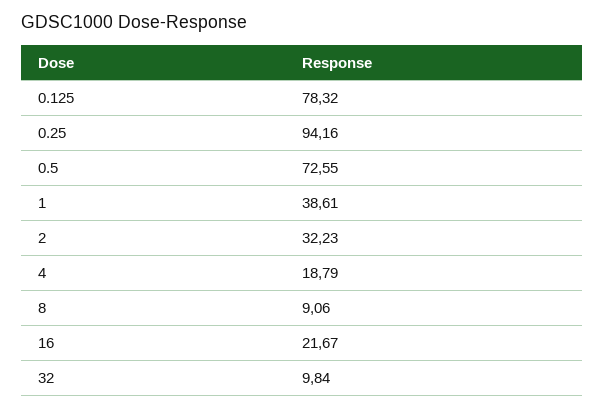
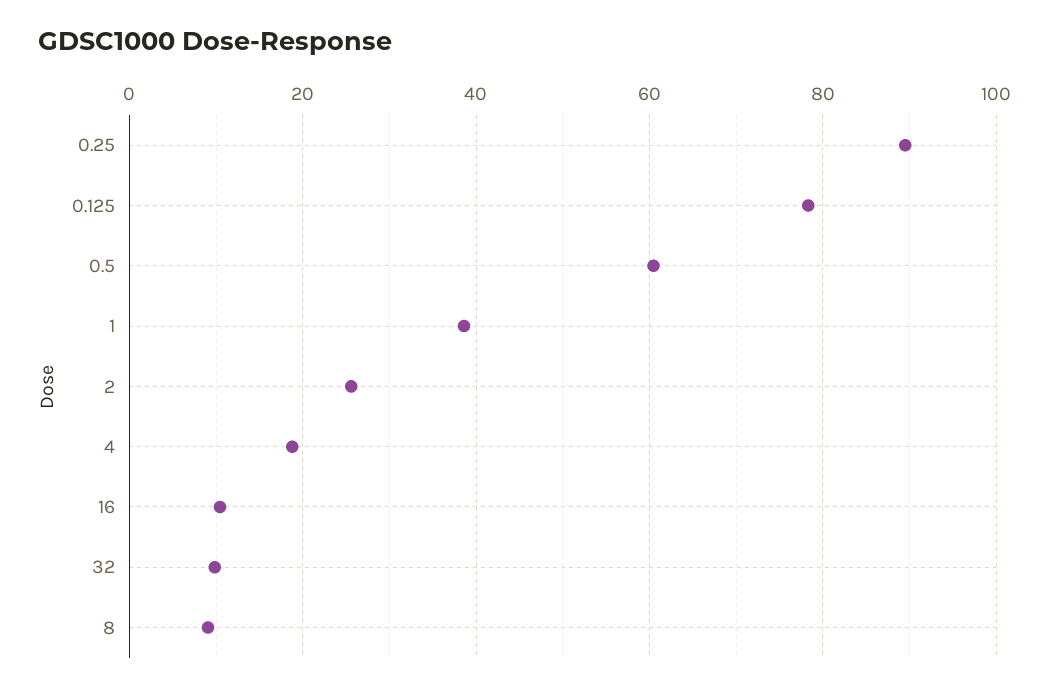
  {
    "0.125": 78.32,
-   "0.25": 94.16,
+   "0.25": 90,
-   "0.5": 72.55,
+   "0.5": 60,
    "1": 38.61,
-   "2": 32.23,
+   "2": 26,
    "4": 18.79,
    "8": 9.06,
-   "16": 21.67,
+   "16": 10,
    "32": 9.84
  }

